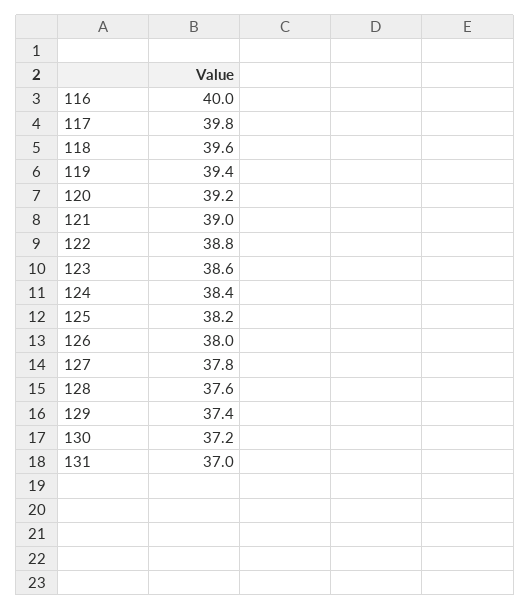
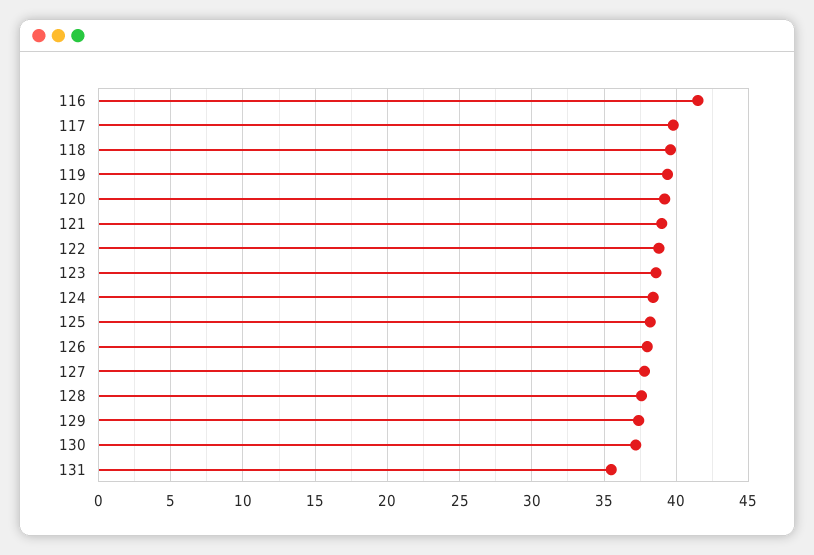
  {
-   "116": 40,
+   "116": 41.5,
    "117": 39.8,
    "118": 39.6,
    "119": 39.4,
    "120": 39.2,
    "121": 39,
    "122": 38.8,
    "123": 38.6,
    "124": 38.4,
    "125": 38.2,
    "126": 38,
    "127": 37.8,
    "128": 37.6,
    "129": 37.4,
    "130": 37.2,
-   "131": 37
+   "131": 35.5
  }

